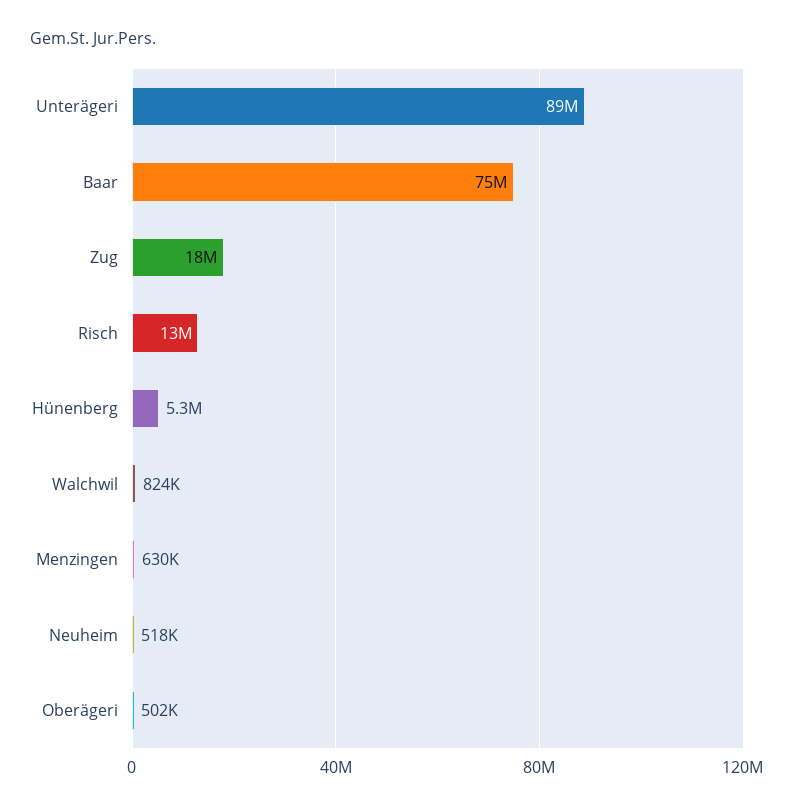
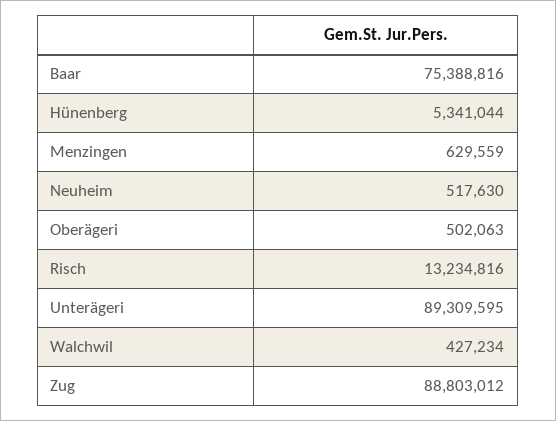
  {
    "Unterägeri": 89309595,
    "Baar": 75388816,
-   "Zug": 18000000,
+   "Zug": 88803012,
    "Risch": 13234816,
    "Hünenberg": 5341044,
-   "Walchwil": 824000,
+   "Walchwil": 427234,
    "Menzingen": 629559,
    "Neuheim": 517630,
    "Oberägeri": 502063
  }

